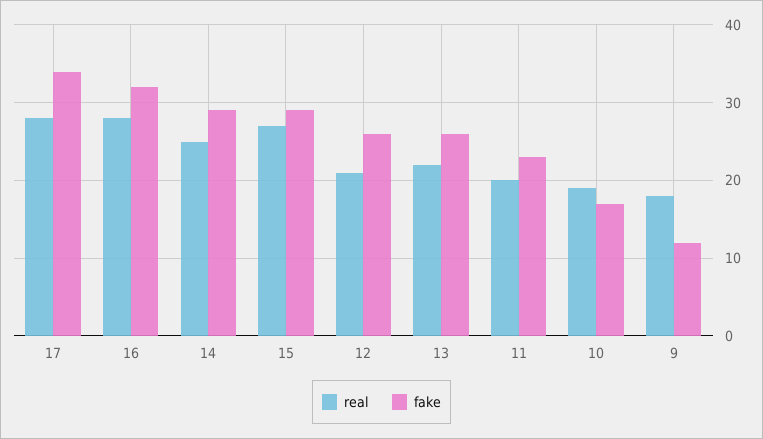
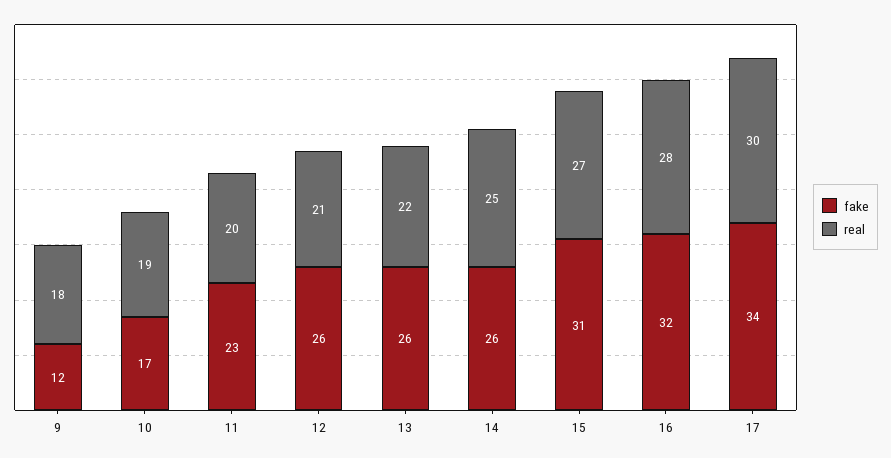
  {
    "real": {
-     "17": 28,
+     "17": 30,
      "16": 28,
      "14": 25,
      "15": 27,
      "12": 21,
      "13": 22,
      "11": 20,
      "10": 19,
      "9": 18
    },
    "fake": {
      "17": 34,
      "16": 32,
-     "14": 29,
+     "14": 26,
-     "15": 29,
+     "15": 31,
      "12": 26,
      "13": 26,
      "11": 23,
      "10": 17,
      "9": 12
    }
  }

